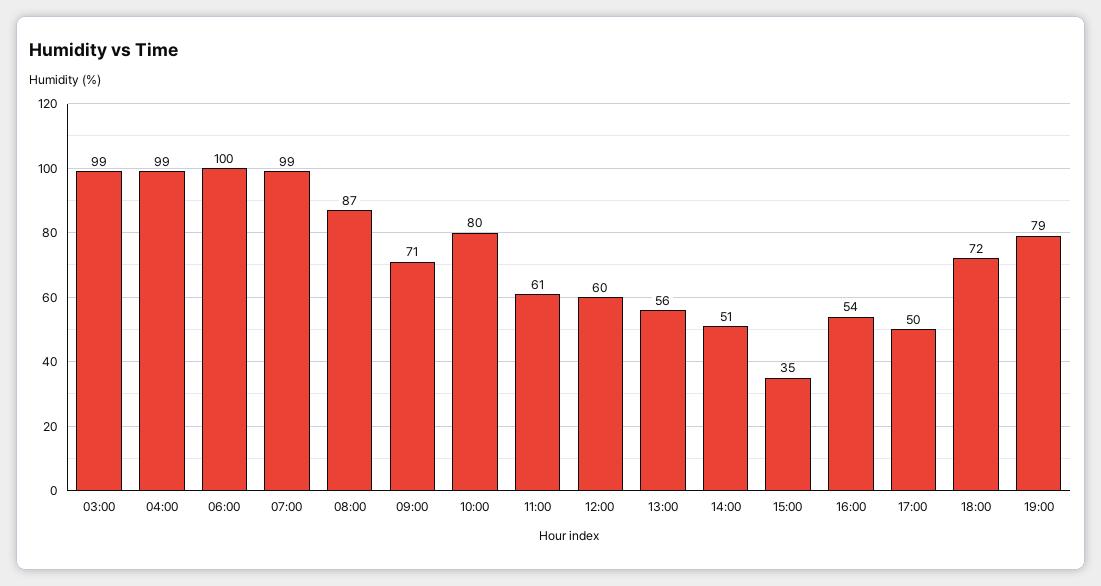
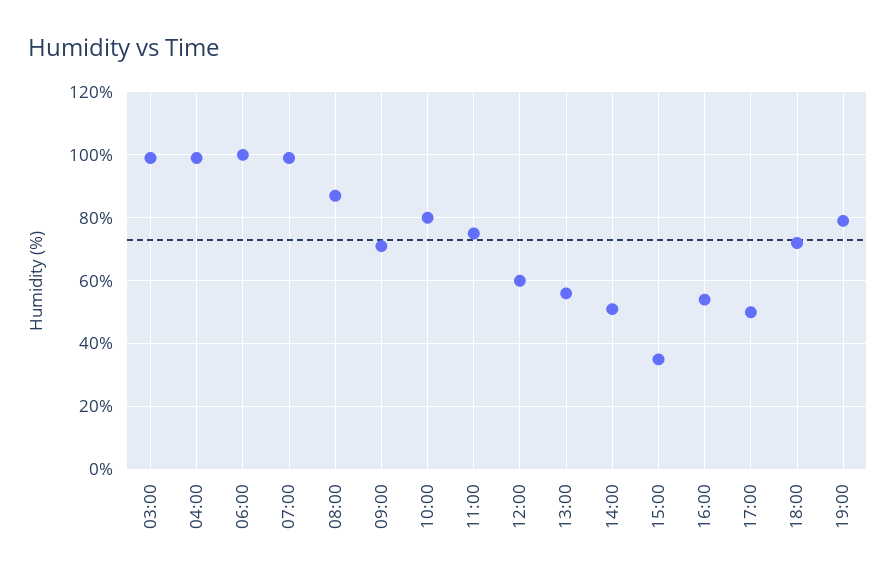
  {
    "03:00": 99,
    "04:00": 99,
    "06:00": 100,
    "07:00": 99,
    "08:00": 87,
    "09:00": 71,
    "10:00": 80,
-   "11:00": 61,
+   "11:00": 75,
    "12:00": 60,
    "13:00": 56,
    "14:00": 51,
    "15:00": 35,
    "16:00": 54,
    "17:00": 50,
    "18:00": 72,
    "19:00": 79
  }

